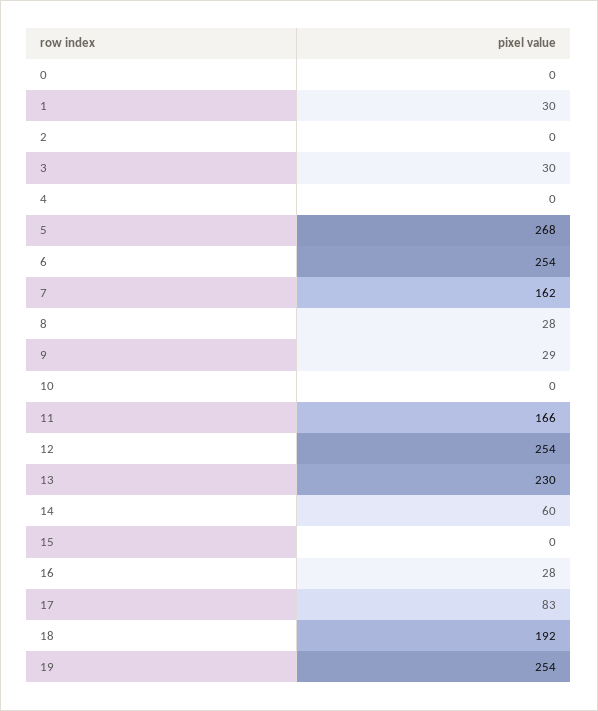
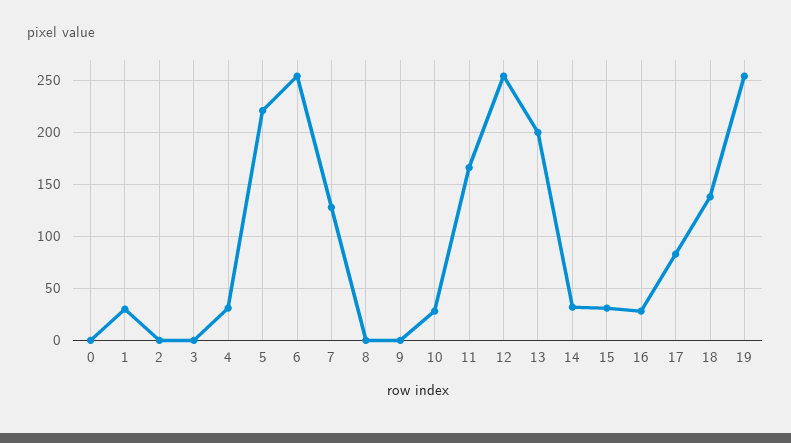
  {
    "0": 0,
    "1": 30,
    "2": 0,
-   "3": 30,
+   "3": 0,
-   "4": 0,
+   "4": 30,
-   "5": 268,
+   "5": 220,
    "6": 254,
-   "7": 162,
+   "7": 130,
-   "8": 28,
+   "8": 0,
-   "9": 29,
+   "9": 0,
-   "10": 0,
+   "10": 30,
    "11": 166,
    "12": 254,
-   "13": 230,
+   "13": 200,
-   "14": 60,
+   "14": 30,
-   "15": 0,
+   "15": 30,
    "16": 28,
    "17": 83,
-   "18": 192,
+   "18": 140,
    "19": 254
  }

